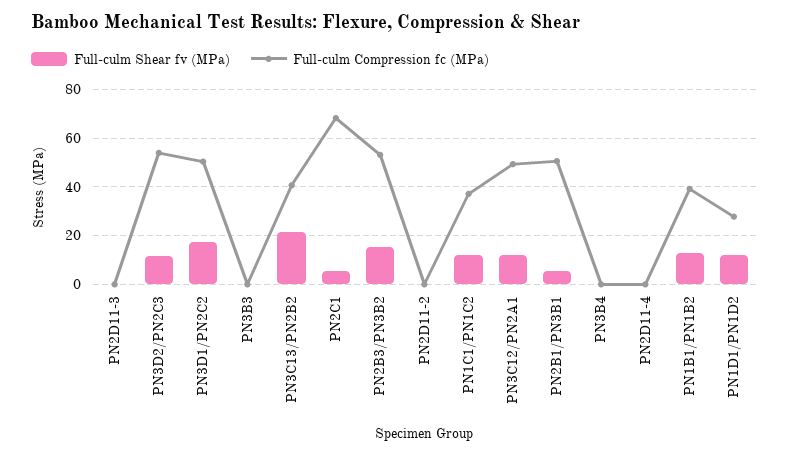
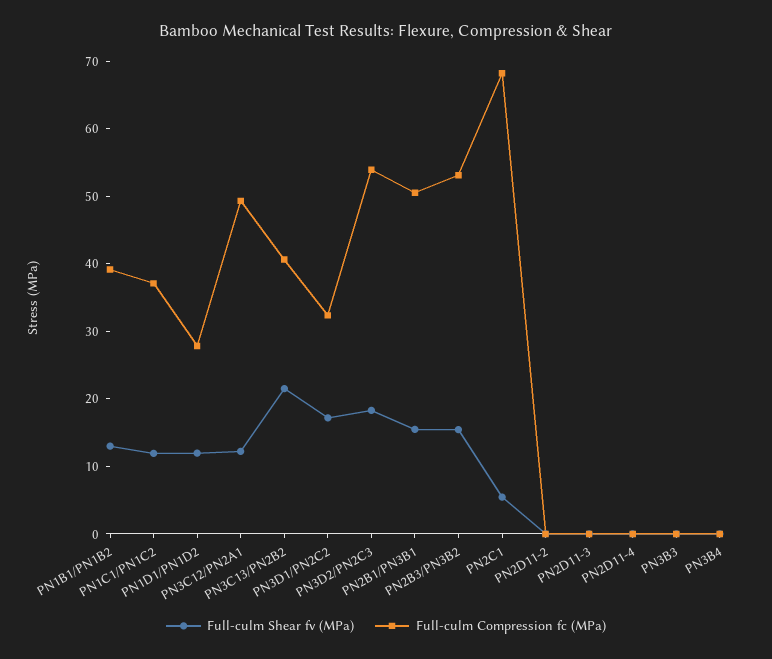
  {
    "Full-culm Shear fv (MPa)": {
      "PN2D11-3": 0,
-     "PN3D2/PN2C3": 12.5,
+     "PN3D2/PN2C3": 18,
      "PN3D1/PN2C2": 18,
      "PN3B3": 0,
      "PN3C13/PN2B2": 22,
      "PN2C1": 6,
      "PN2B3/PN3B2": 16,
      "PN2D11-2": 0,
      "PN1C1/PN1C2": 12,
      "PN3C12/PN2A1": 12,
-     "PN2B1/PN3B1": 5,
+     "PN2B1/PN3B1": 16,
      "PN3B4": 0,
      "PN2D11-4": 0,
      "PN1B1/PN1B2": 14,
      "PN1D1/PN1D2": 12
    },
    "Full-culm Compression fc (MPa)": {
      "PN2D11-3": 0,
      "PN3D2/PN2C3": 54,
-     "PN3D1/PN2C2": 50,
+     "PN3D1/PN2C2": 32,
      "PN3B3": 0,
      "PN3C13/PN2B2": 40,
      "PN2C1": 68,
      "PN2B3/PN3B2": 54,
      "PN2D11-2": 0,
      "PN1C1/PN1C2": 38,
      "PN3C12/PN2A1": 50,
      "PN2B1/PN3B1": 50,
      "PN3B4": 0,
      "PN2D11-4": 0,
      "PN1B1/PN1B2": 40,
      "PN1D1/PN1D2": 28
    }
  }

